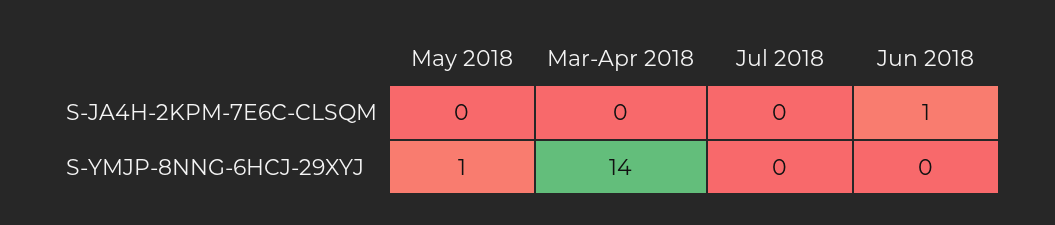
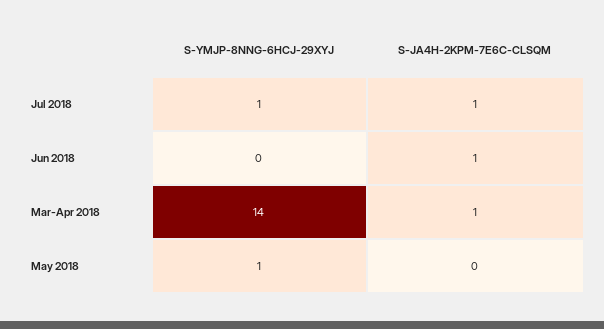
  {
    "May 2018": {
      "S-JA4H-2KPM-7E6C-CLSQM": 0,
      "S-YMJP-8NNG-6HCJ-29XYJ": 1
    },
    "Mar-Apr 2018": {
-     "S-JA4H-2KPM-7E6C-CLSQM": 0,
+     "S-JA4H-2KPM-7E6C-CLSQM": 1,
      "S-YMJP-8NNG-6HCJ-29XYJ": 14
    },
    "Jul 2018": {
-     "S-JA4H-2KPM-7E6C-CLSQM": 0,
+     "S-JA4H-2KPM-7E6C-CLSQM": 1,
-     "S-YMJP-8NNG-6HCJ-29XYJ": 0
+     "S-YMJP-8NNG-6HCJ-29XYJ": 1
    },
    "Jun 2018": {
      "S-JA4H-2KPM-7E6C-CLSQM": 1,
      "S-YMJP-8NNG-6HCJ-29XYJ": 0
    }
  }

